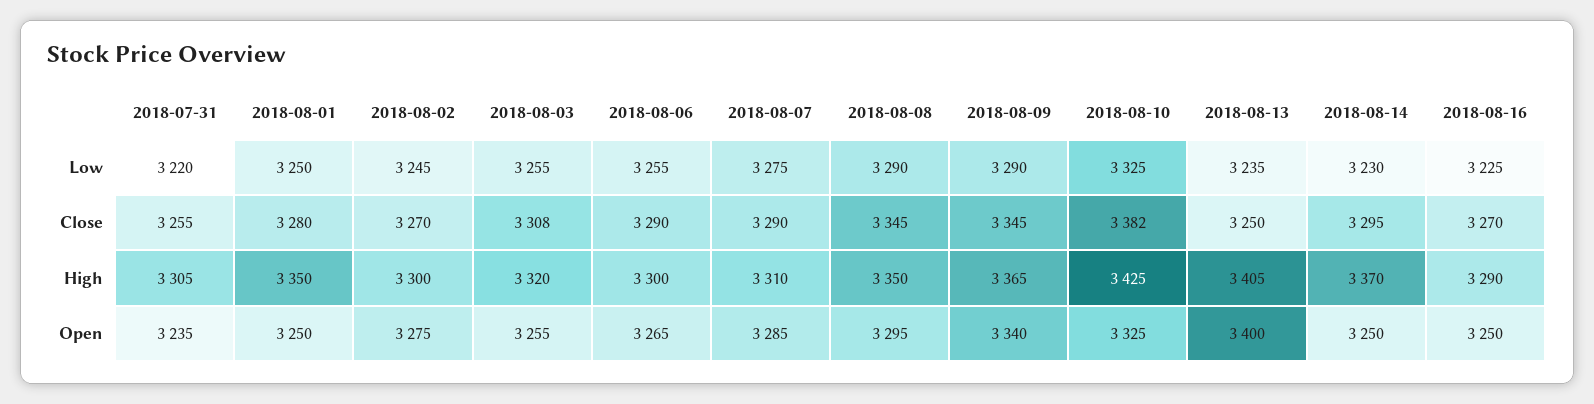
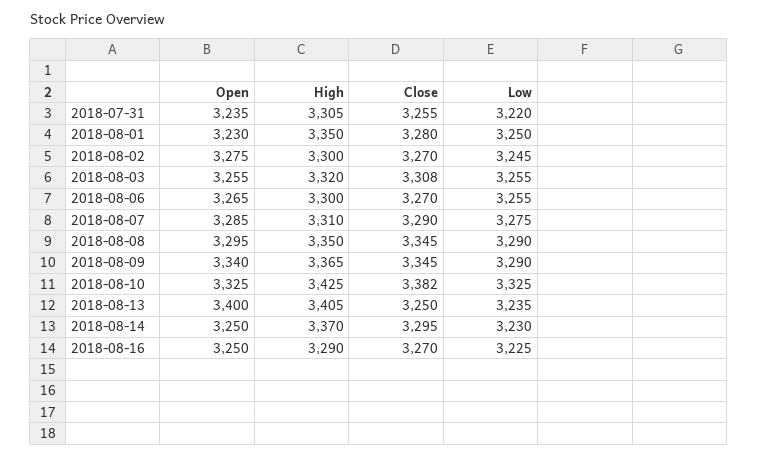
  {
    "2018-07-31": {
      "Low": 3220,
      "Close": 3255,
      "High": 3305,
      "Open": 3235
    },
    "2018-08-01": {
      "Low": 3250,
      "Close": 3280,
      "High": 3350,
-     "Open": 3250
+     "Open": 3230
    },
    "2018-08-02": {
      "Low": 3245,
      "Close": 3270,
      "High": 3300,
      "Open": 3275
    },
    "2018-08-03": {
      "Low": 3255,
      "Close": 3308,
      "High": 3320,
      "Open": 3255
    },
    "2018-08-06": {
      "Low": 3255,
-     "Close": 3290,
+     "Close": 3270,
      "High": 3300,
      "Open": 3265
    },
    "2018-08-07": {
      "Low": 3275,
      "Close": 3290,
      "High": 3310,
      "Open": 3285
    },
    "2018-08-08": {
      "Low": 3290,
      "Close": 3345,
      "High": 3350,
      "Open": 3295
    },
    "2018-08-09": {
      "Low": 3290,
      "Close": 3345,
      "High": 3365,
      "Open": 3340
    },
    "2018-08-10": {
      "Low": 3325,
      "Close": 3382,
      "High": 3425,
      "Open": 3325
    },
    "2018-08-13": {
      "Low": 3235,
      "Close": 3250,
      "High": 3405,
      "Open": 3400
    },
    "2018-08-14": {
      "Low": 3230,
      "Close": 3295,
      "High": 3370,
      "Open": 3250
    },
    "2018-08-16": {
      "Low": 3225,
      "Close": 3270,
      "High": 3290,
      "Open": 3250
    }
  }

